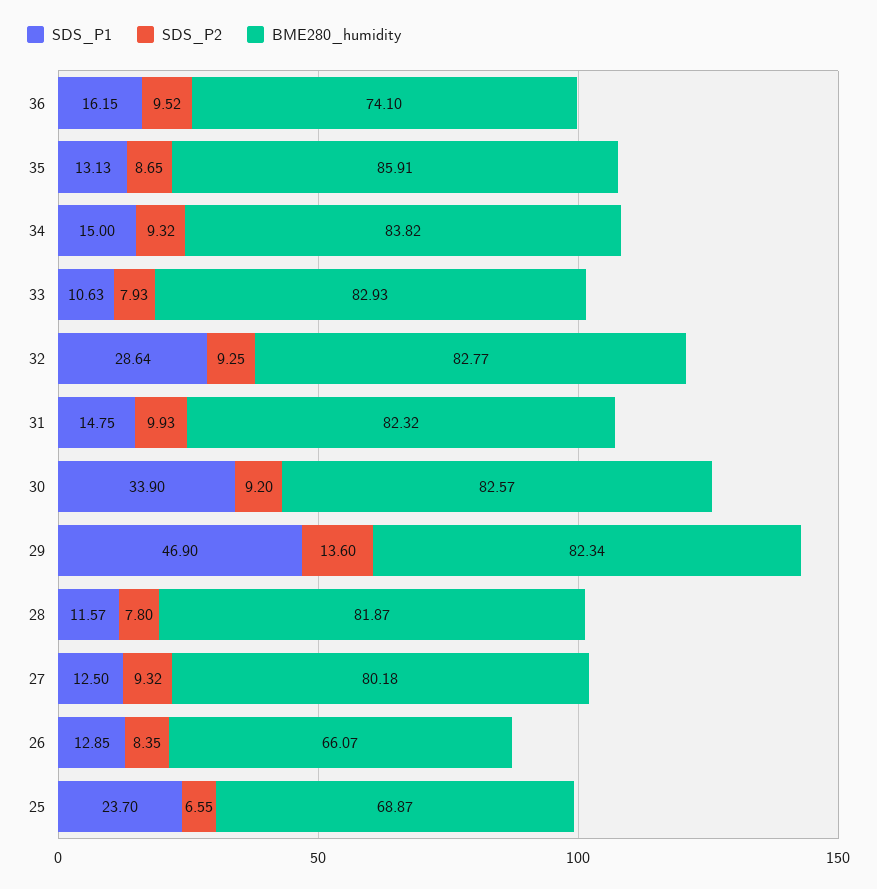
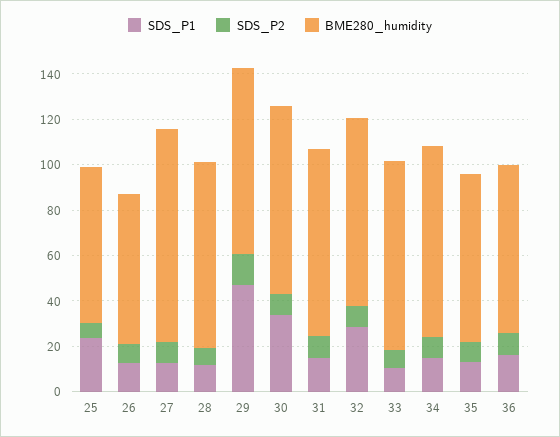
  {
    "SDS_P1": {
      "36": 16.15,
      "35": 13.13,
      "34": 15,
      "33": 10.63,
      "32": 28.64,
      "31": 14.75,
      "30": 33.9,
      "29": 46.9,
      "28": 11.57,
      "27": 12.5,
      "26": 12.85,
      "25": 23.7
    },
    "SDS_P2": {
      "36": 9.52,
      "35": 8.65,
      "34": 9.32,
      "33": 7.93,
      "32": 9.25,
      "31": 9.93,
      "30": 9.2,
      "29": 13.6,
      "28": 7.8,
      "27": 9.32,
      "26": 8.35,
      "25": 6.55
    },
    "BME280_humidity": {
      "36": 74.1,
-     "35": 85.91,
+     "35": 75,
      "34": 83.82,
      "33": 82.93,
      "32": 82.77,
      "31": 82.32,
      "30": 82.57,
      "29": 82.34,
      "28": 81.87,
-     "27": 80.18,
+     "27": 95,
      "26": 66.07,
      "25": 68.87
    }
  }

